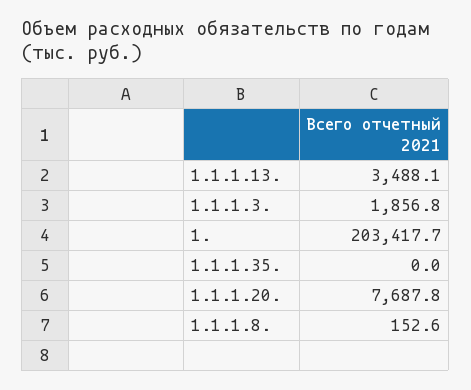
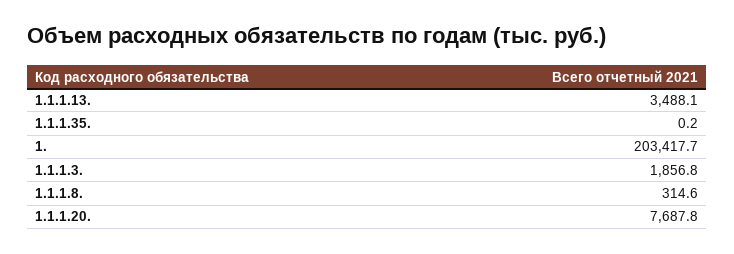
  {
    "1.1.1.13.": 3488.1,
    "1.1.1.3.": 1856.8,
    "1.": 203417.7,
-   "1.1.1.35.": 0,
+   "1.1.1.35.": 0.2,
    "1.1.1.20.": 7687.8,
-   "1.1.1.8.": 152.6
+   "1.1.1.8.": 314.6
  }

